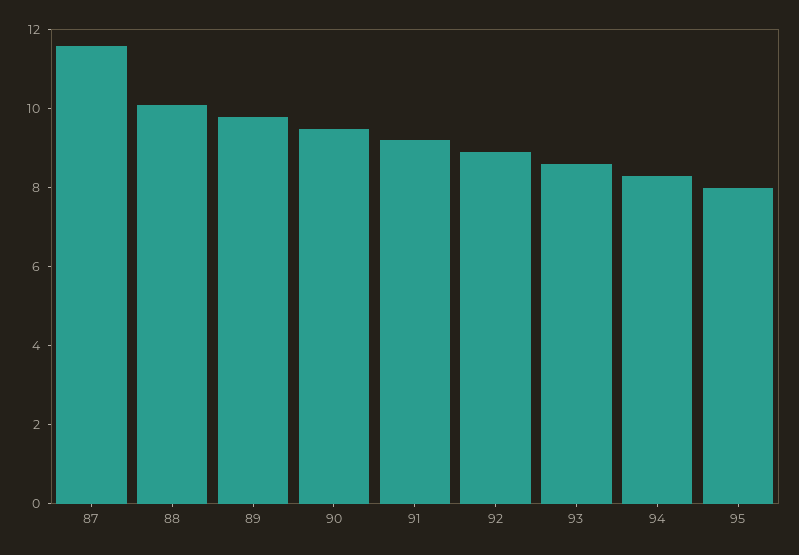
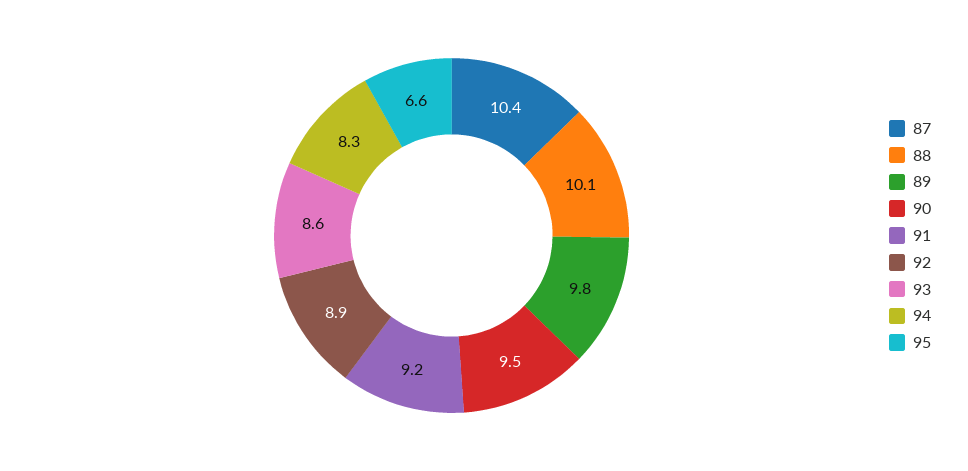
  {
-   "87": 11.5,
+   "87": 10.4,
    "88": 10.1,
    "89": 9.8,
    "90": 9.5,
    "91": 9.2,
    "92": 8.9,
    "93": 8.6,
    "94": 8.3,
-   "95": 8
+   "95": 6.6
  }

